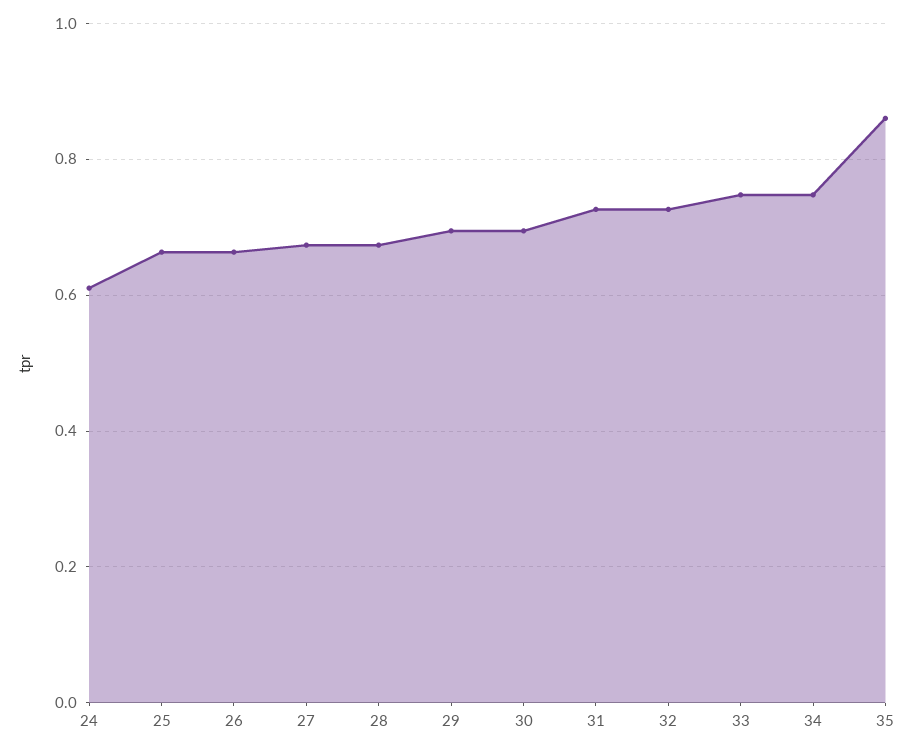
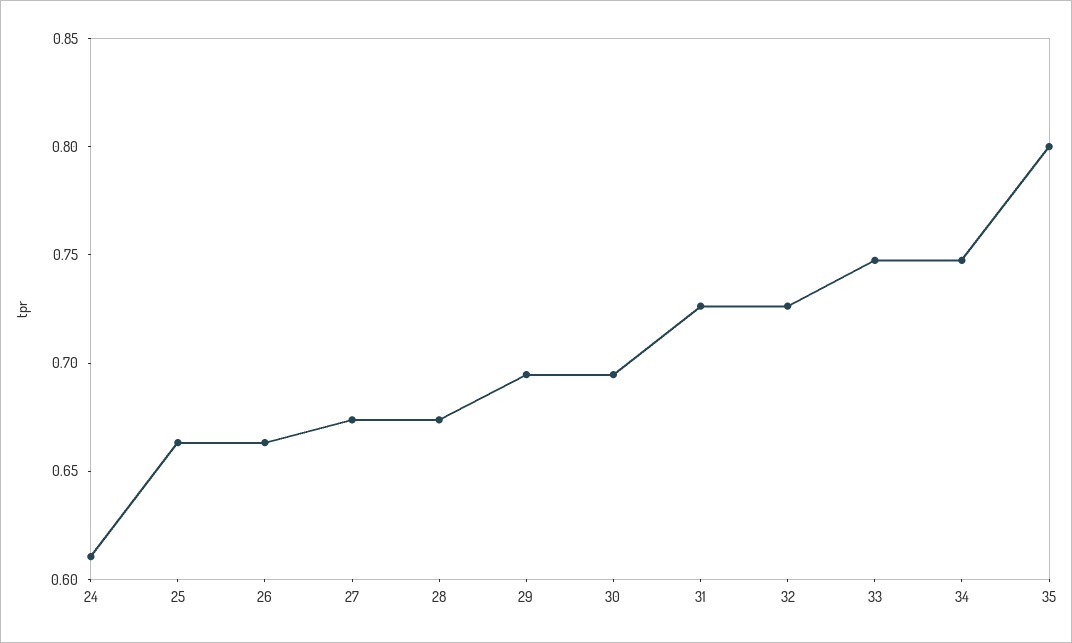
  {
    "24": 0.61,
    "25": 0.66,
    "26": 0.66,
    "27": 0.67,
    "28": 0.67,
    "29": 0.69,
    "30": 0.69,
    "31": 0.73,
    "32": 0.73,
    "33": 0.75,
    "34": 0.75,
-   "35": 0.86
+   "35": 0.8
  }

